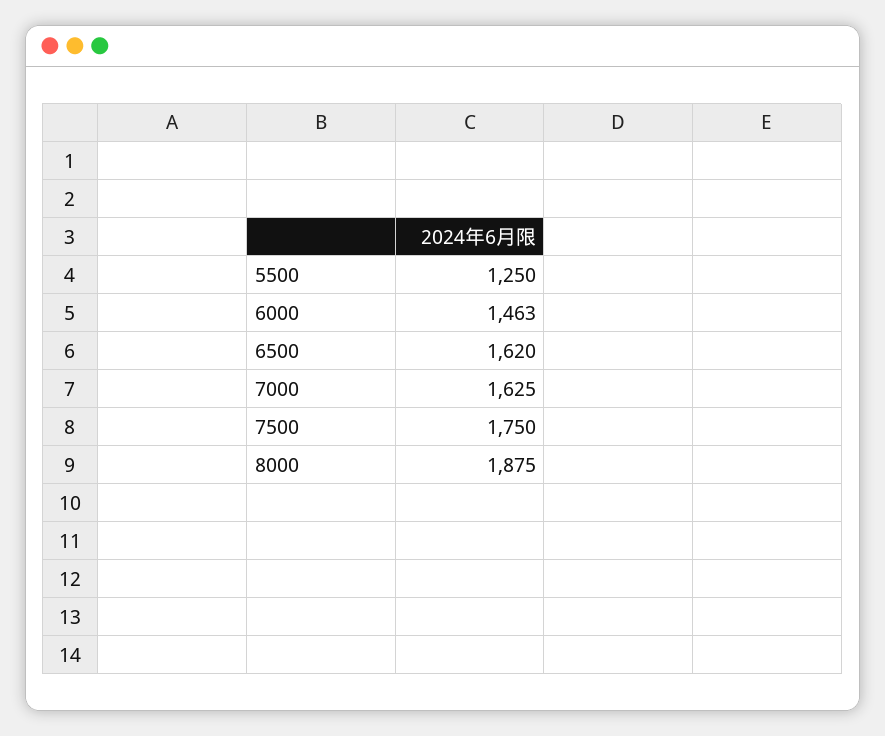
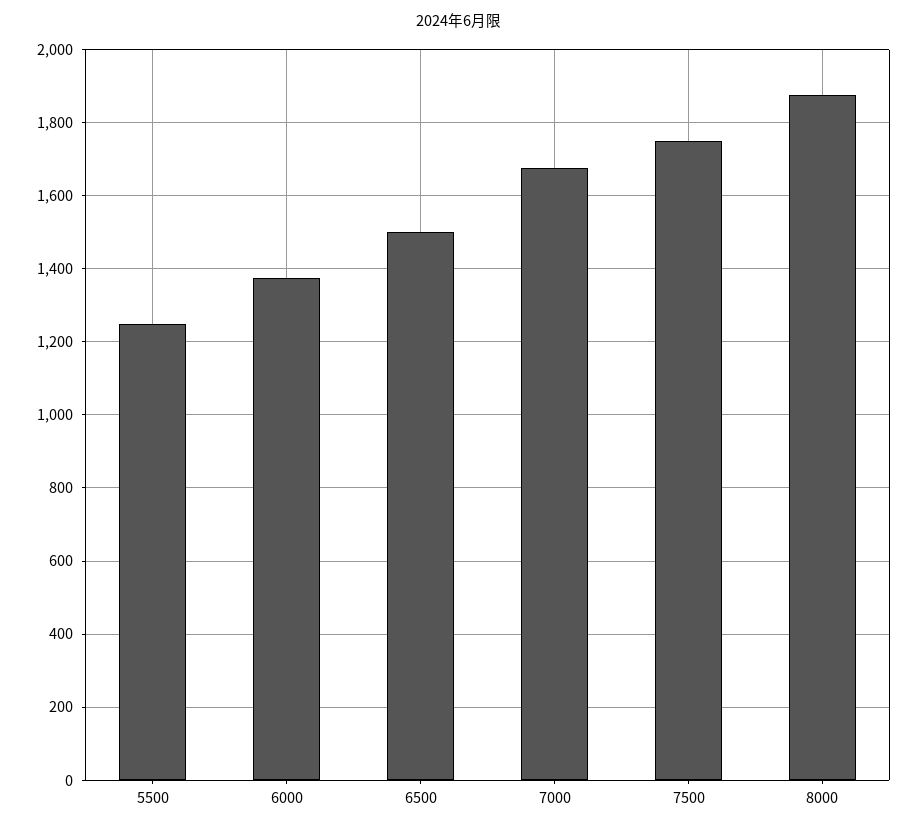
  {
    "5500": 1250,
-   "6000": 1463,
+   "6000": 1380,
-   "6500": 1620,
+   "6500": 1500,
-   "7000": 1625,
+   "7000": 1680,
    "7500": 1750,
    "8000": 1875
  }

